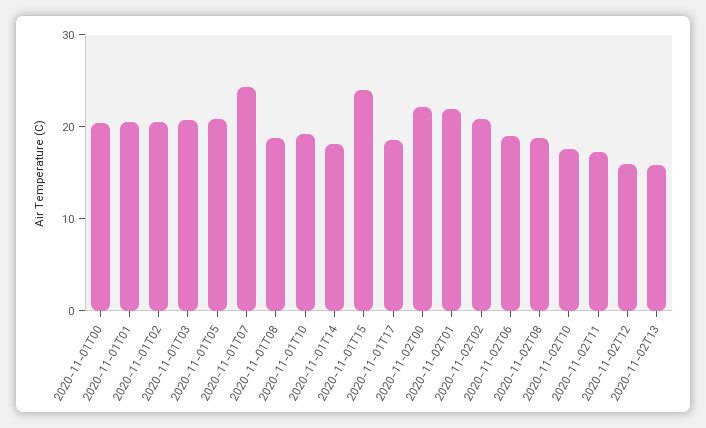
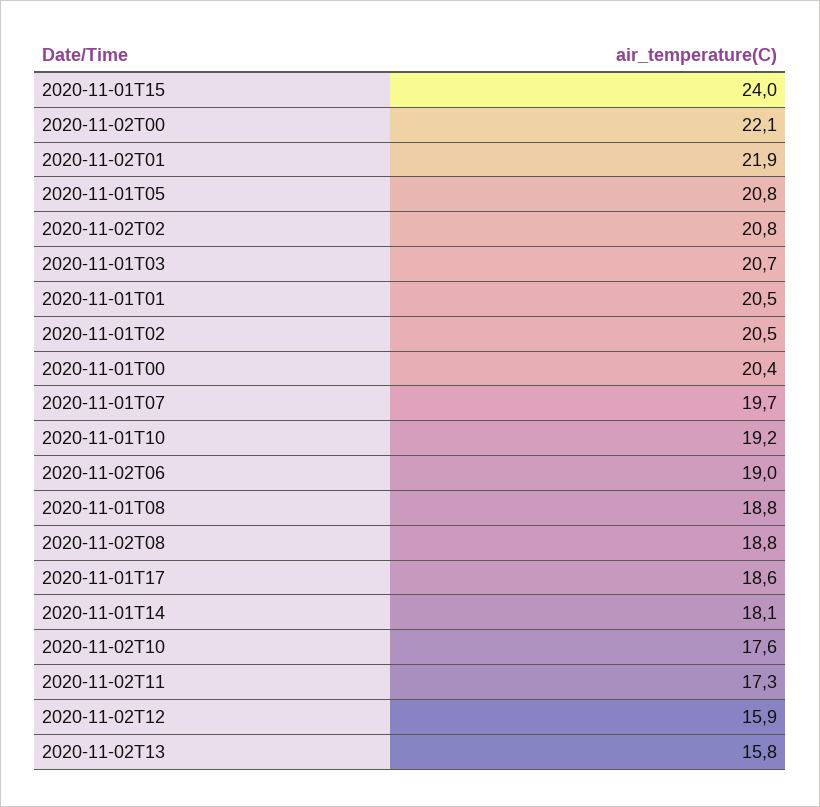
  {
    "2020-11-01T00": 20.4,
    "2020-11-01T01": 20.5,
    "2020-11-01T02": 20.5,
    "2020-11-01T03": 20.7,
    "2020-11-01T05": 20.8,
-   "2020-11-01T07": 24,
+   "2020-11-01T07": 19.7,
    "2020-11-01T08": 18.8,
    "2020-11-01T10": 19.2,
    "2020-11-01T14": 18.1,
    "2020-11-01T15": 24,
    "2020-11-01T17": 18.6,
    "2020-11-02T00": 22.1,
    "2020-11-02T01": 21.9,
    "2020-11-02T02": 20.8,
    "2020-11-02T06": 19,
    "2020-11-02T08": 18.8,
    "2020-11-02T10": 17.6,
    "2020-11-02T11": 17.3,
    "2020-11-02T12": 15.9,
    "2020-11-02T13": 15.8
  }

